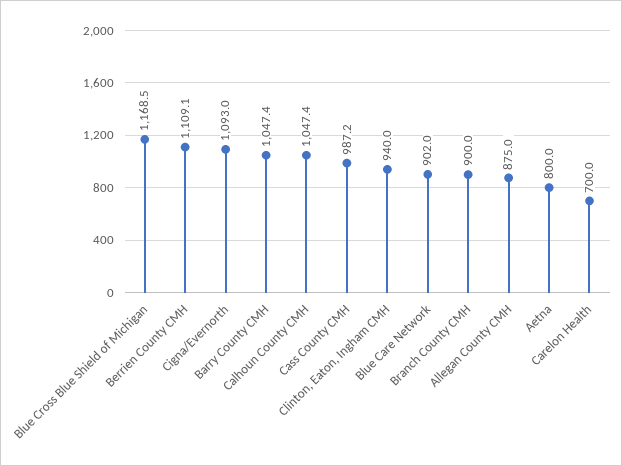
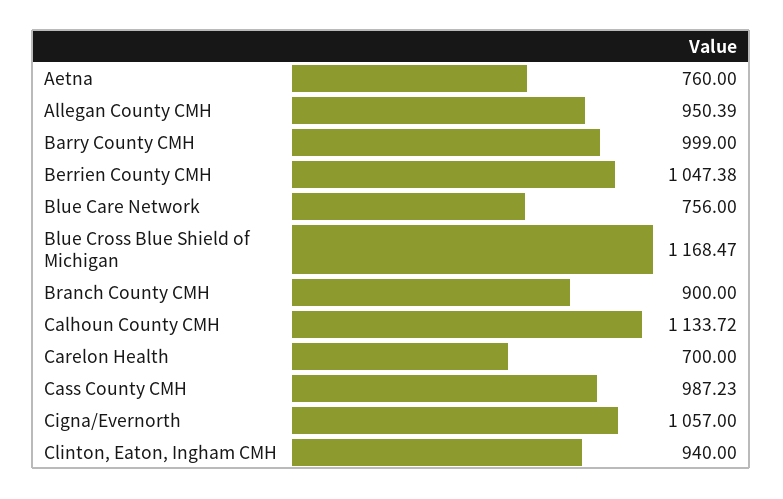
  {
    "Blue Cross Blue Shield of Michigan": 1168.47,
-   "Berrien County CMH": 1109.1,
+   "Berrien County CMH": 1047.38,
-   "Cigna/Evernorth": 1093,
+   "Cigna/Evernorth": 1057,
-   "Barry County CMH": 1047.4,
+   "Barry County CMH": 999,
-   "Calhoun County CMH": 1047.4,
+   "Calhoun County CMH": 1133.72,
    "Cass County CMH": 987.23,
    "Clinton, Eaton, Ingham CMH": 940,
-   "Blue Care Network": 902,
+   "Blue Care Network": 756,
    "Branch County CMH": 900,
-   "Allegan County CMH": 875,
+   "Allegan County CMH": 950.39,
-   "Aetna": 800,
+   "Aetna": 760,
    "Carelon Health": 700
  }

